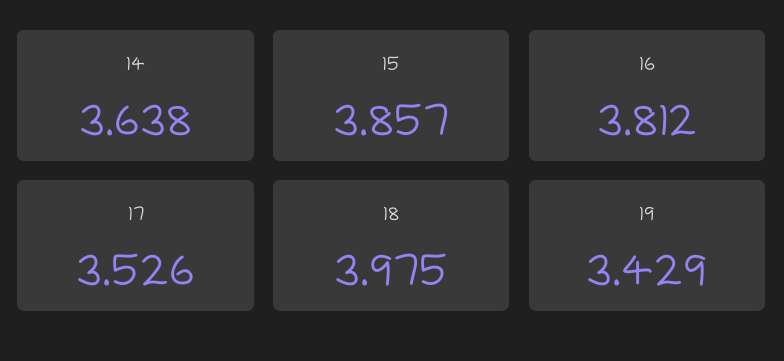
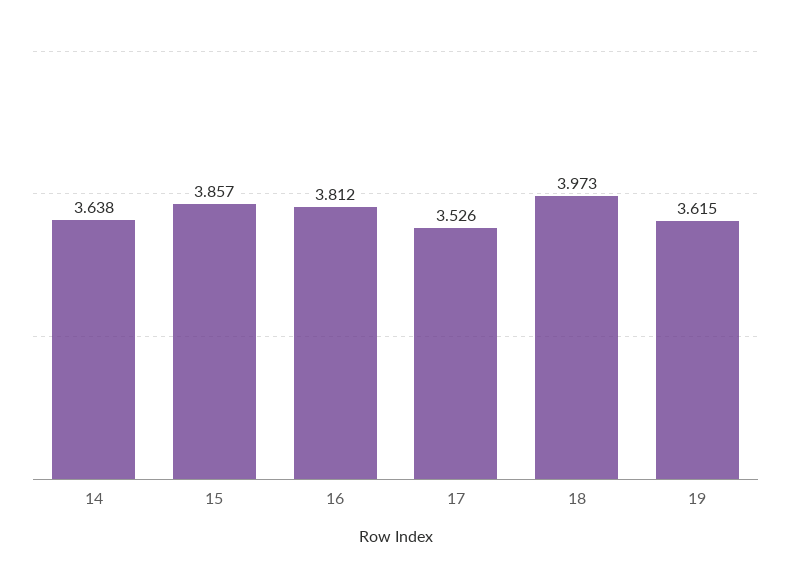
  {
    "14": 3.638,
    "15": 3.857,
    "16": 3.812,
    "17": 3.526,
-   "18": 3.975,
+   "18": 3.973,
-   "19": 3.429
+   "19": 3.615
  }

